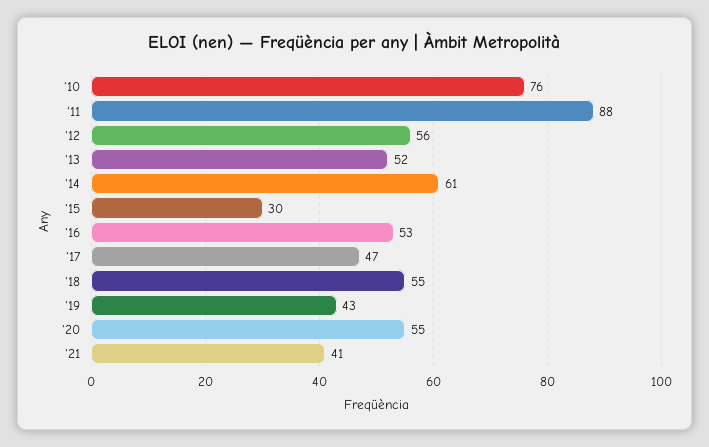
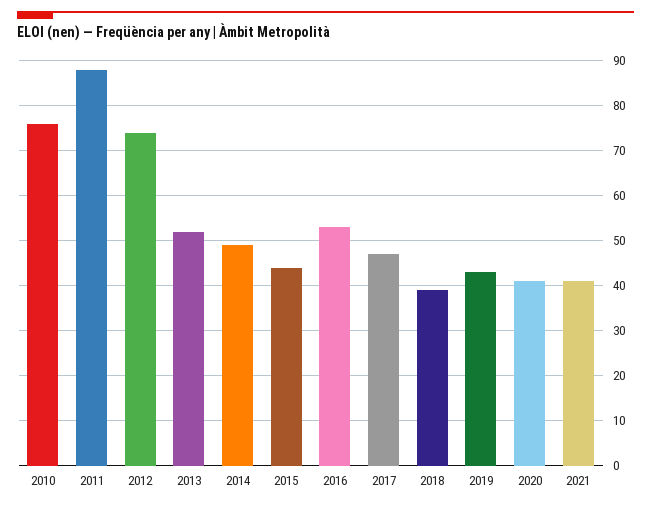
  {
    "'10": 76,
    "'11": 88,
-   "'12": 56,
+   "'12": 75,
    "'13": 52,
-   "'14": 61,
+   "'14": 50,
-   "'15": 30,
+   "'15": 45,
    "'16": 53,
    "'17": 47,
-   "'18": 55,
+   "'18": 40,
    "'19": 43,
-   "'20": 55,
+   "'20": 40,
    "'21": 41
  }

